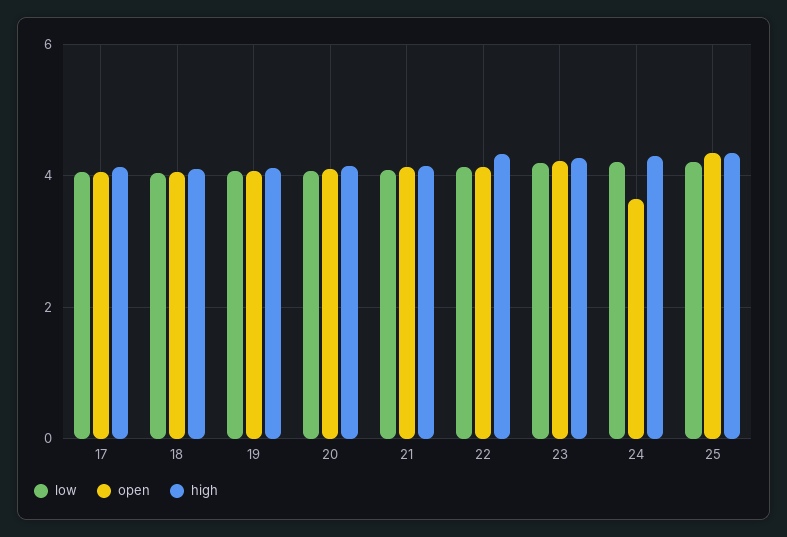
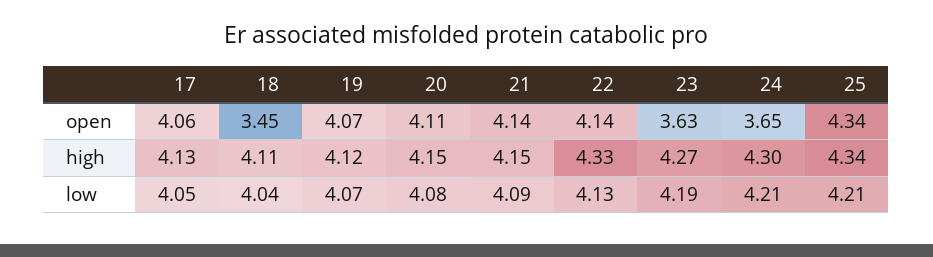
  {
    "low": {
      "17": 4.05,
      "18": 4.04,
      "19": 4.07,
      "20": 4.08,
      "21": 4.09,
      "22": 4.13,
      "23": 4.19,
      "24": 4.21,
      "25": 4.21
    },
    "open": {
      "17": 4.06,
-     "18": 4,
+     "18": 3.45,
      "19": 4.07,
      "20": 4.11,
      "21": 4.14,
      "22": 4.14,
-     "23": 4.2,
+     "23": 3.63,
      "24": 3.65,
      "25": 4.34
    },
    "high": {
      "17": 4.13,
      "18": 4.11,
      "19": 4.12,
      "20": 4.15,
      "21": 4.15,
      "22": 4.33,
      "23": 4.27,
      "24": 4.3,
      "25": 4.34
    }
  }

